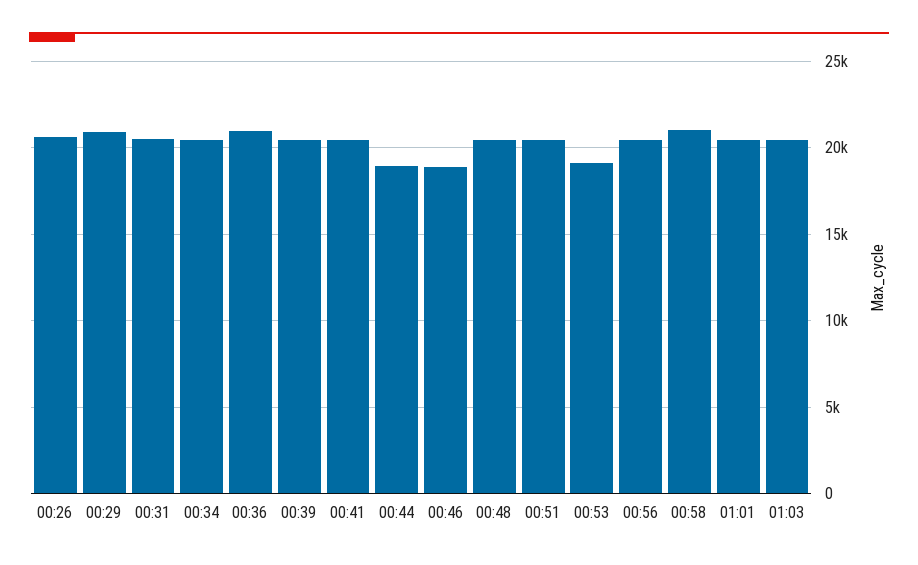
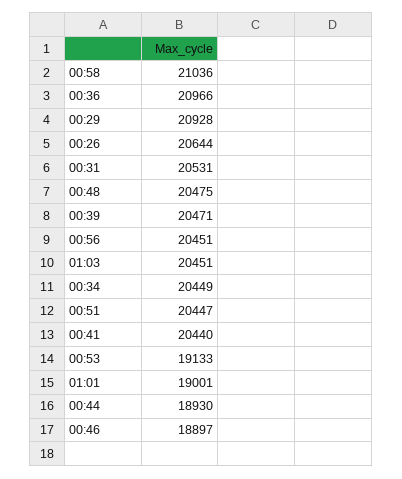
  {
    "00:26": 20644,
    "00:29": 20928,
    "00:31": 20531,
    "00:34": 20449,
    "00:36": 20966,
    "00:39": 20471,
    "00:41": 20440,
    "00:44": 18930,
    "00:46": 18897,
    "00:48": 20475,
    "00:51": 20447,
    "00:53": 19133,
    "00:56": 20451,
    "00:58": 21036,
-   "01:01": 20500,
+   "01:01": 19001,
    "01:03": 20451
  }

